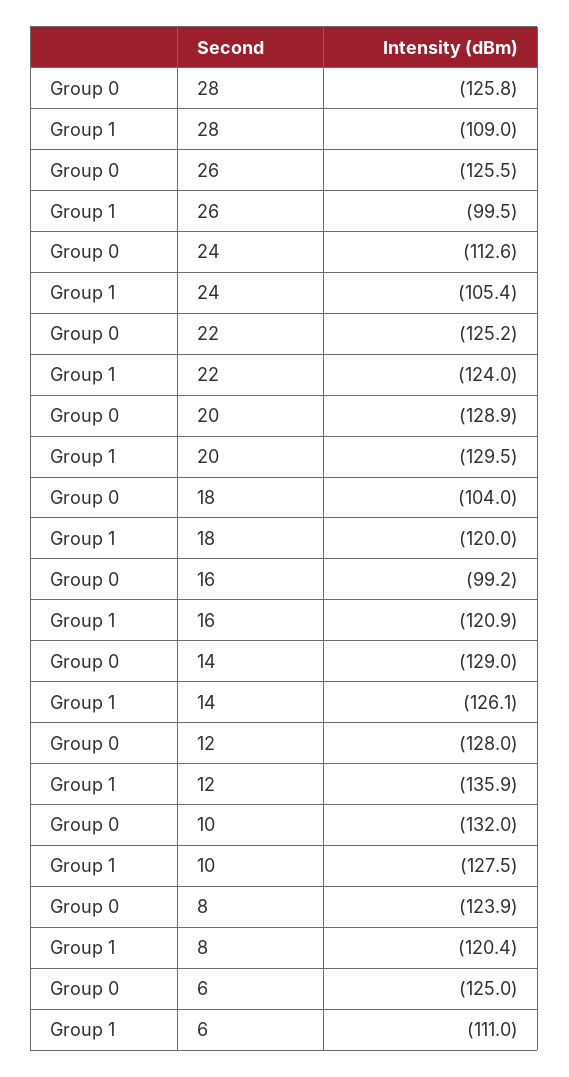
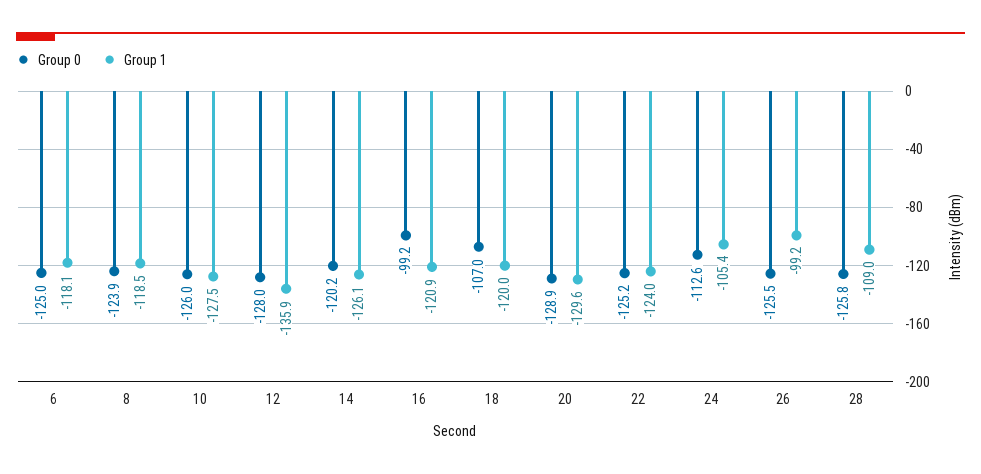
  {
    "Group 0": {
      "28": -125.8,
      "26": -125.5,
      "24": -112.6,
      "22": -125.2,
      "20": -128.9,
-     "18": -104,
+     "18": -107,
      "16": -99.2,
-     "14": -129,
+     "14": -120.2,
      "12": -128,
-     "10": -132,
+     "10": -126,
      "8": -123.9,
      "6": -125
    },
    "Group 1": {
      "28": -109,
-     "26": -99.5,
+     "26": -99.2,
      "24": -105.4,
      "22": -124,
-     "20": -129.5,
+     "20": -129.6,
      "18": -120,
      "16": -120.9,
      "14": -126.1,
      "12": -135.9,
      "10": -127.5,
-     "8": -120.4,
+     "8": -118.5,
-     "6": -111
+     "6": -118.1
    }
  }

